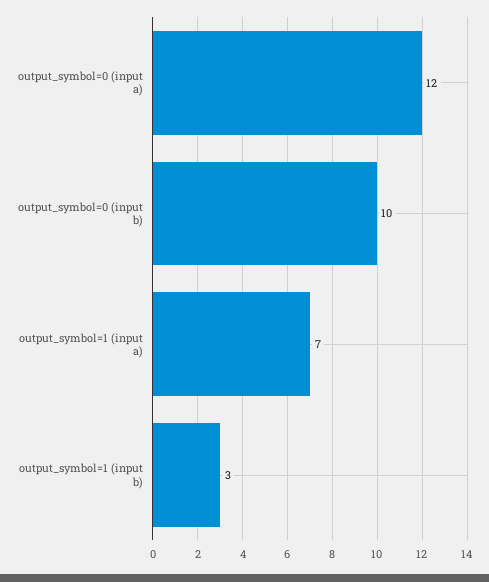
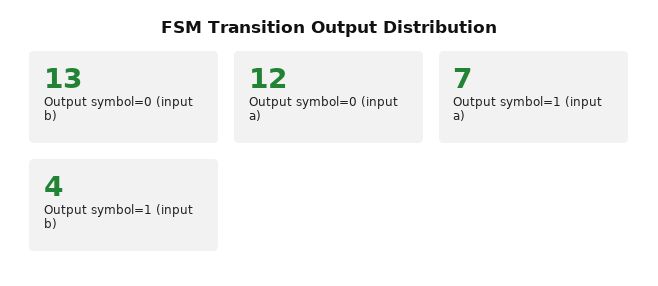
  {
    "output_symbol=0 (input a)": 12,
-   "output_symbol=0 (input b)": 10,
+   "output_symbol=0 (input b)": 13,
    "output_symbol=1 (input a)": 7,
-   "output_symbol=1 (input b)": 3
+   "output_symbol=1 (input b)": 4
  }

